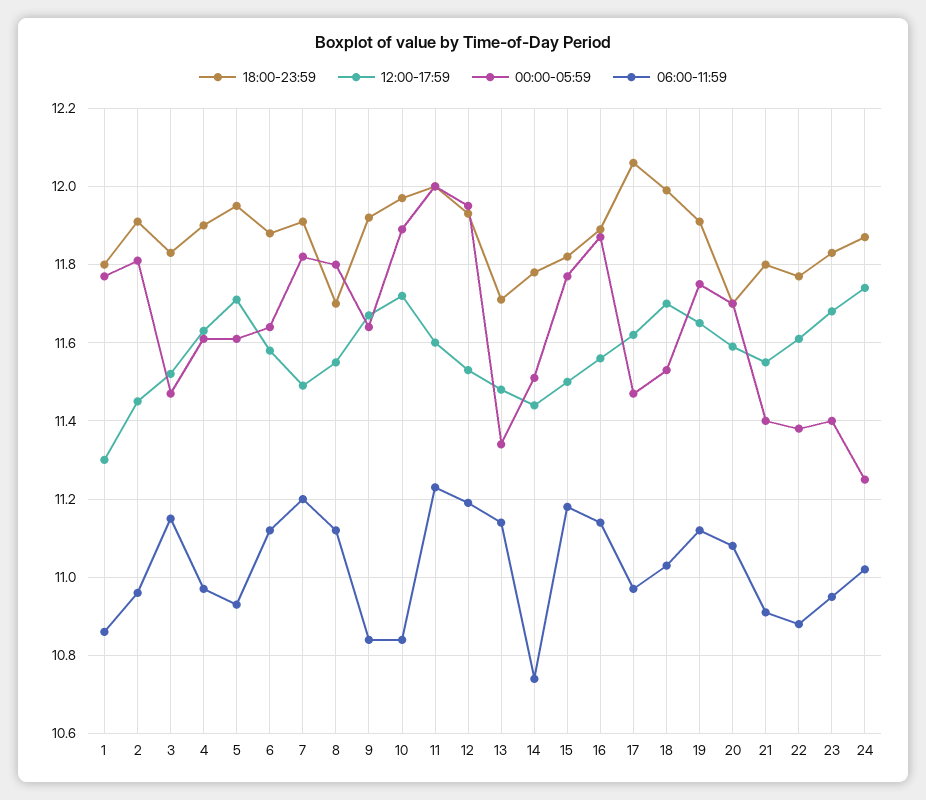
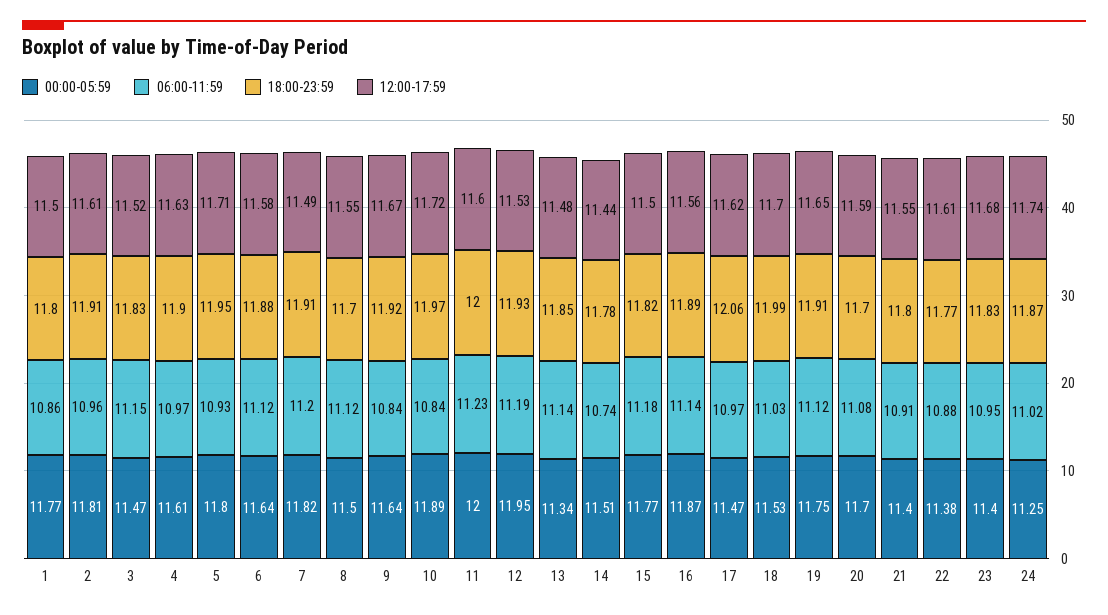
  {
    "18:00-23:59": {
      "1": 11.8,
      "2": 11.91,
      "3": 11.83,
      "4": 11.9,
      "5": 11.95,
      "6": 11.88,
      "7": 11.91,
      "8": 11.7,
      "9": 11.92,
      "10": 11.97,
      "11": 12,
      "12": 11.93,
-     "13": 11.7,
+     "13": 11.85,
      "14": 11.78,
      "15": 11.82,
      "16": 11.89,
      "17": 12.06,
      "18": 11.99,
      "19": 11.91,
      "20": 11.7,
      "21": 11.8,
      "22": 11.77,
      "23": 11.83,
      "24": 11.87
    },
    "12:00-17:59": {
-     "1": 11.3,
+     "1": 11.5,
-     "2": 11.45,
+     "2": 11.61,
      "3": 11.52,
      "4": 11.63,
      "5": 11.71,
      "6": 11.58,
      "7": 11.49,
      "8": 11.55,
      "9": 11.67,
      "10": 11.72,
      "11": 11.6,
      "12": 11.53,
      "13": 11.48,
      "14": 11.44,
      "15": 11.5,
      "16": 11.56,
      "17": 11.62,
      "18": 11.7,
      "19": 11.65,
      "20": 11.59,
      "21": 11.55,
      "22": 11.61,
      "23": 11.68,
      "24": 11.74
    },
    "00:00-05:59": {
      "1": 11.77,
      "2": 11.81,
      "3": 11.47,
      "4": 11.61,
-     "5": 11.6,
+     "5": 11.8,
      "6": 11.64,
      "7": 11.82,
-     "8": 11.8,
+     "8": 11.5,
      "9": 11.64,
      "10": 11.89,
      "11": 12,
      "12": 11.95,
      "13": 11.34,
      "14": 11.51,
      "15": 11.77,
      "16": 11.87,
      "17": 11.47,
      "18": 11.53,
      "19": 11.75,
      "20": 11.7,
      "21": 11.4,
      "22": 11.38,
      "23": 11.4,
      "24": 11.25
    },
    "06:00-11:59": {
      "1": 10.86,
      "2": 10.96,
      "3": 11.15,
      "4": 10.97,
      "5": 10.93,
      "6": 11.12,
      "7": 11.2,
      "8": 11.12,
      "9": 10.84,
      "10": 10.84,
      "11": 11.23,
      "12": 11.19,
      "13": 11.14,
      "14": 10.74,
      "15": 11.18,
      "16": 11.14,
      "17": 10.97,
      "18": 11.03,
      "19": 11.12,
      "20": 11.08,
      "21": 10.91,
      "22": 10.88,
      "23": 10.95,
      "24": 11.02
    }
  }

